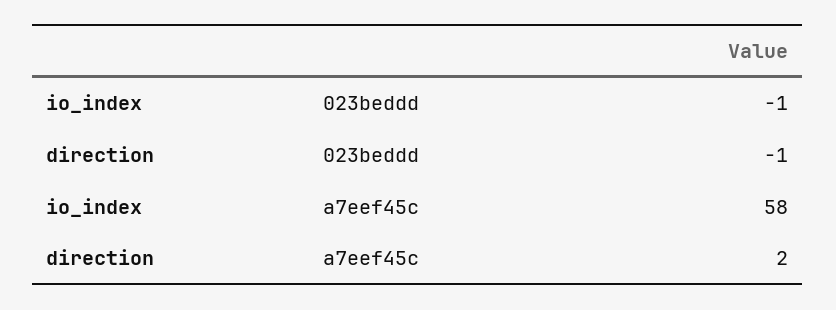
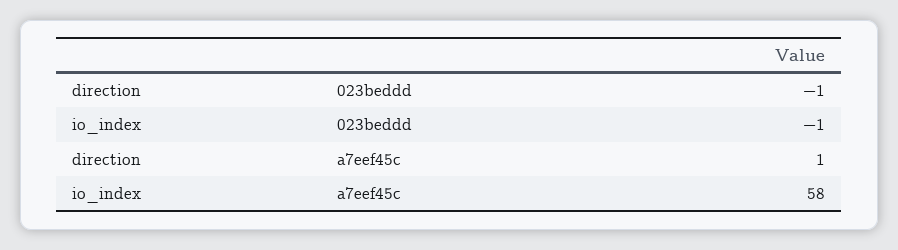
  {
    "io_index": {
      "023beddd": -1,
      "a7eef45c": 58
    },
    "direction": {
      "023beddd": -1,
-     "a7eef45c": 2
+     "a7eef45c": 1
    }
  }

